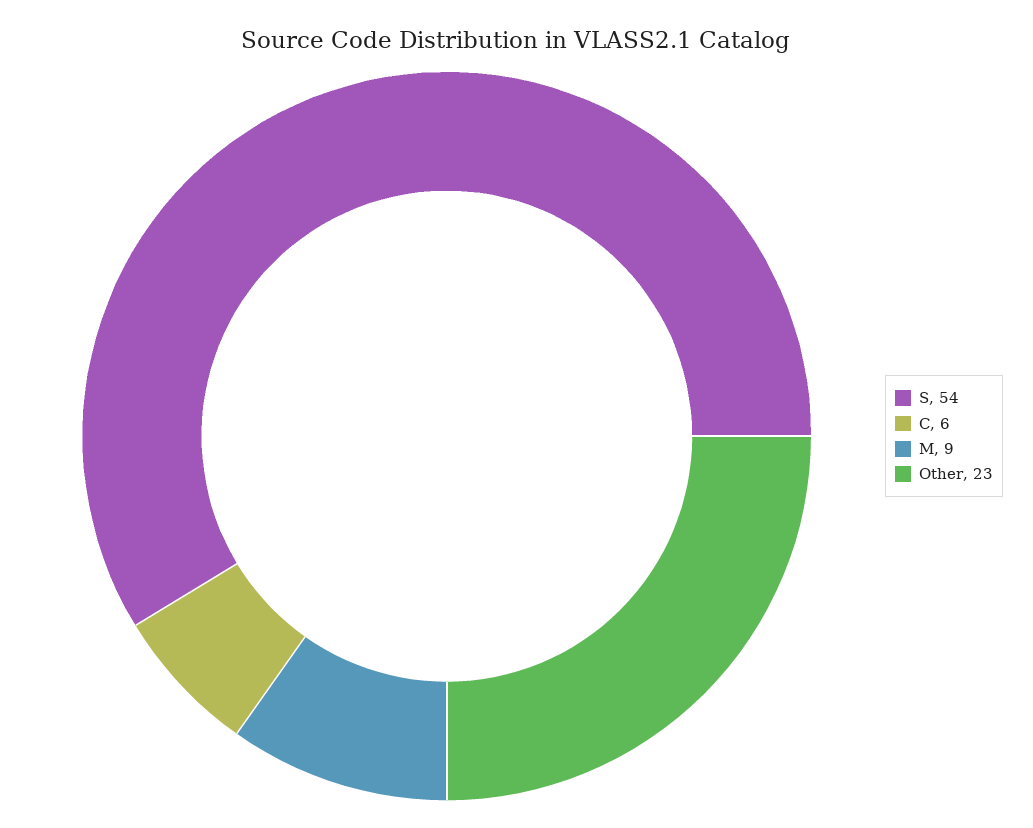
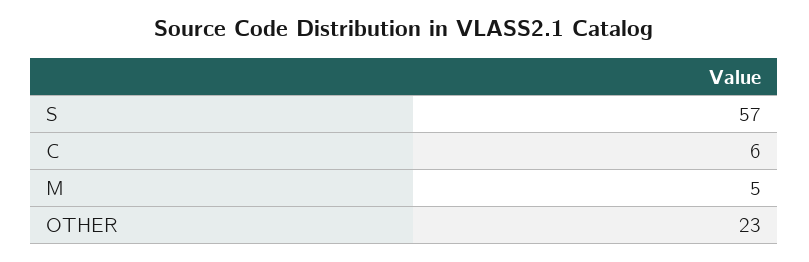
  {
-   "S": 54,
+   "S": 57,
    "C": 6,
-   "M": 9,
+   "M": 5,
    "Other": 23
  }

